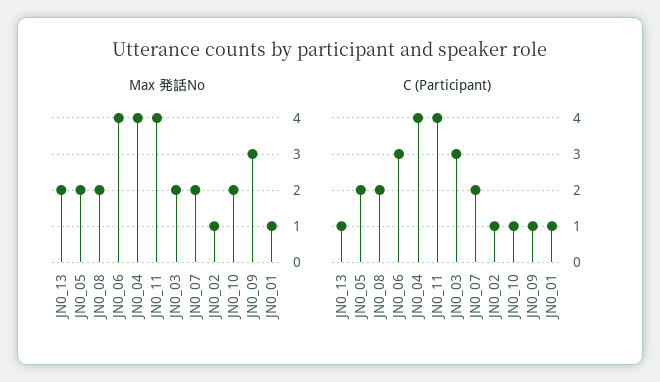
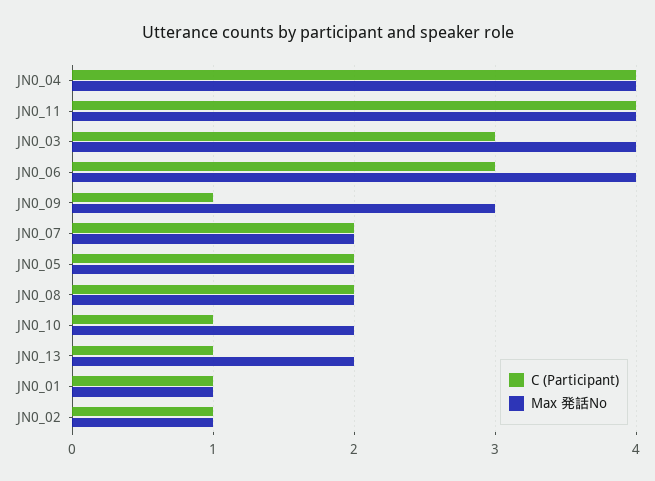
  {
    "Max 発話No": {
      "JN0_13": 2,
      "JN0_05": 2,
      "JN0_08": 2,
      "JN0_06": 4,
      "JN0_04": 4,
      "JN0_11": 4,
-     "JN0_03": 2,
+     "JN0_03": 4,
      "JN0_07": 2,
      "JN0_02": 1,
      "JN0_10": 2,
      "JN0_09": 3,
      "JN0_01": 1
    },
    "C (Participant)": {
      "JN0_13": 1,
      "JN0_05": 2,
      "JN0_08": 2,
      "JN0_06": 3,
      "JN0_04": 4,
      "JN0_11": 4,
      "JN0_03": 3,
      "JN0_07": 2,
      "JN0_02": 1,
      "JN0_10": 1,
      "JN0_09": 1,
      "JN0_01": 1
    }
  }

